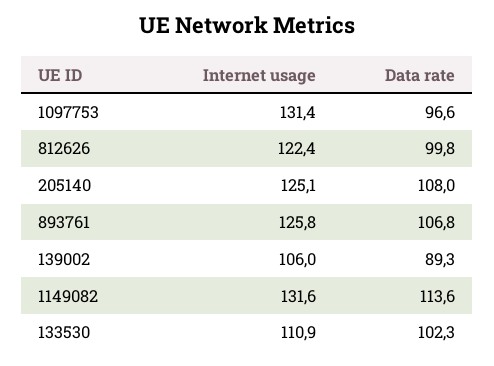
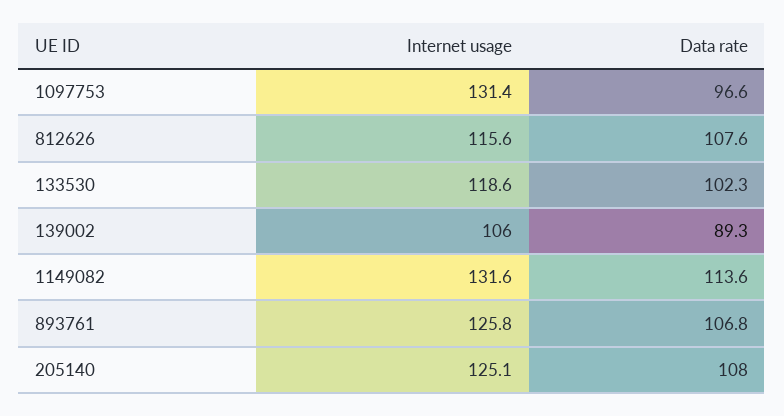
  {
    "Internet usage": {
      "1097753": 131.4,
-     "812626": 122.4,
+     "812626": 115.6,
      "205140": 125.1,
      "893761": 125.8,
      "139002": 106,
      "1149082": 131.6,
-     "133530": 110.9
+     "133530": 118.6
    },
    "Data rate": {
      "1097753": 96.6,
-     "812626": 99.8,
+     "812626": 107.6,
      "205140": 108,
      "893761": 106.8,
      "139002": 89.3,
      "1149082": 113.6,
      "133530": 102.3
    }
  }

